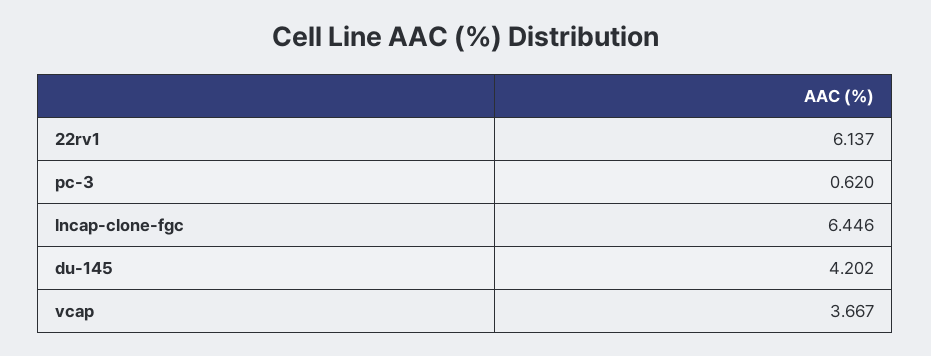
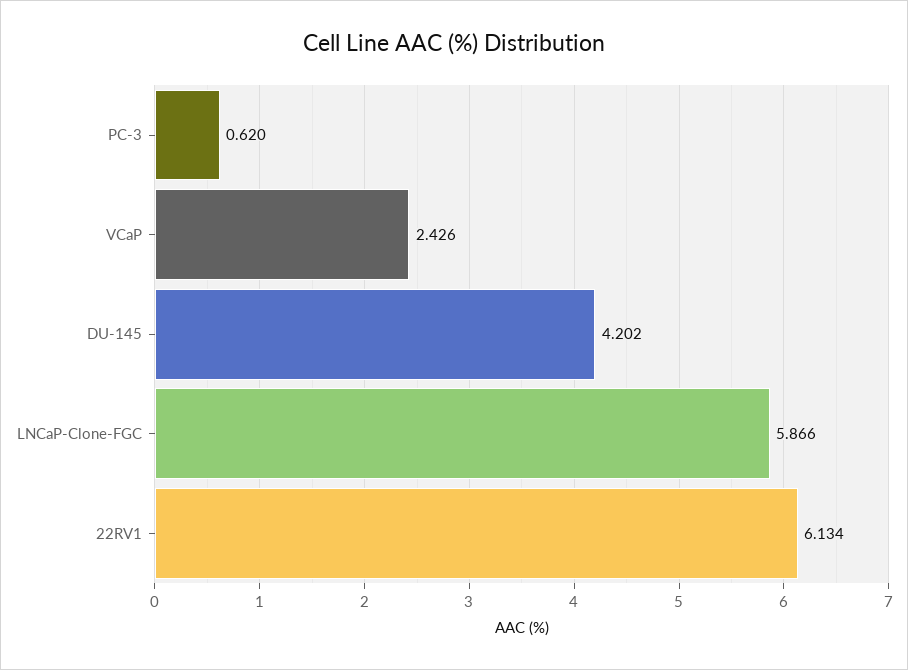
  {
-   "22rv1": 6.137,
+   "22rv1": 6.134,
    "pc-3": 0.62,
-   "lncap-clone-fgc": 6.446,
+   "lncap-clone-fgc": 5.866,
    "du-145": 4.202,
-   "vcap": 3.667
+   "vcap": 2.426
  }

